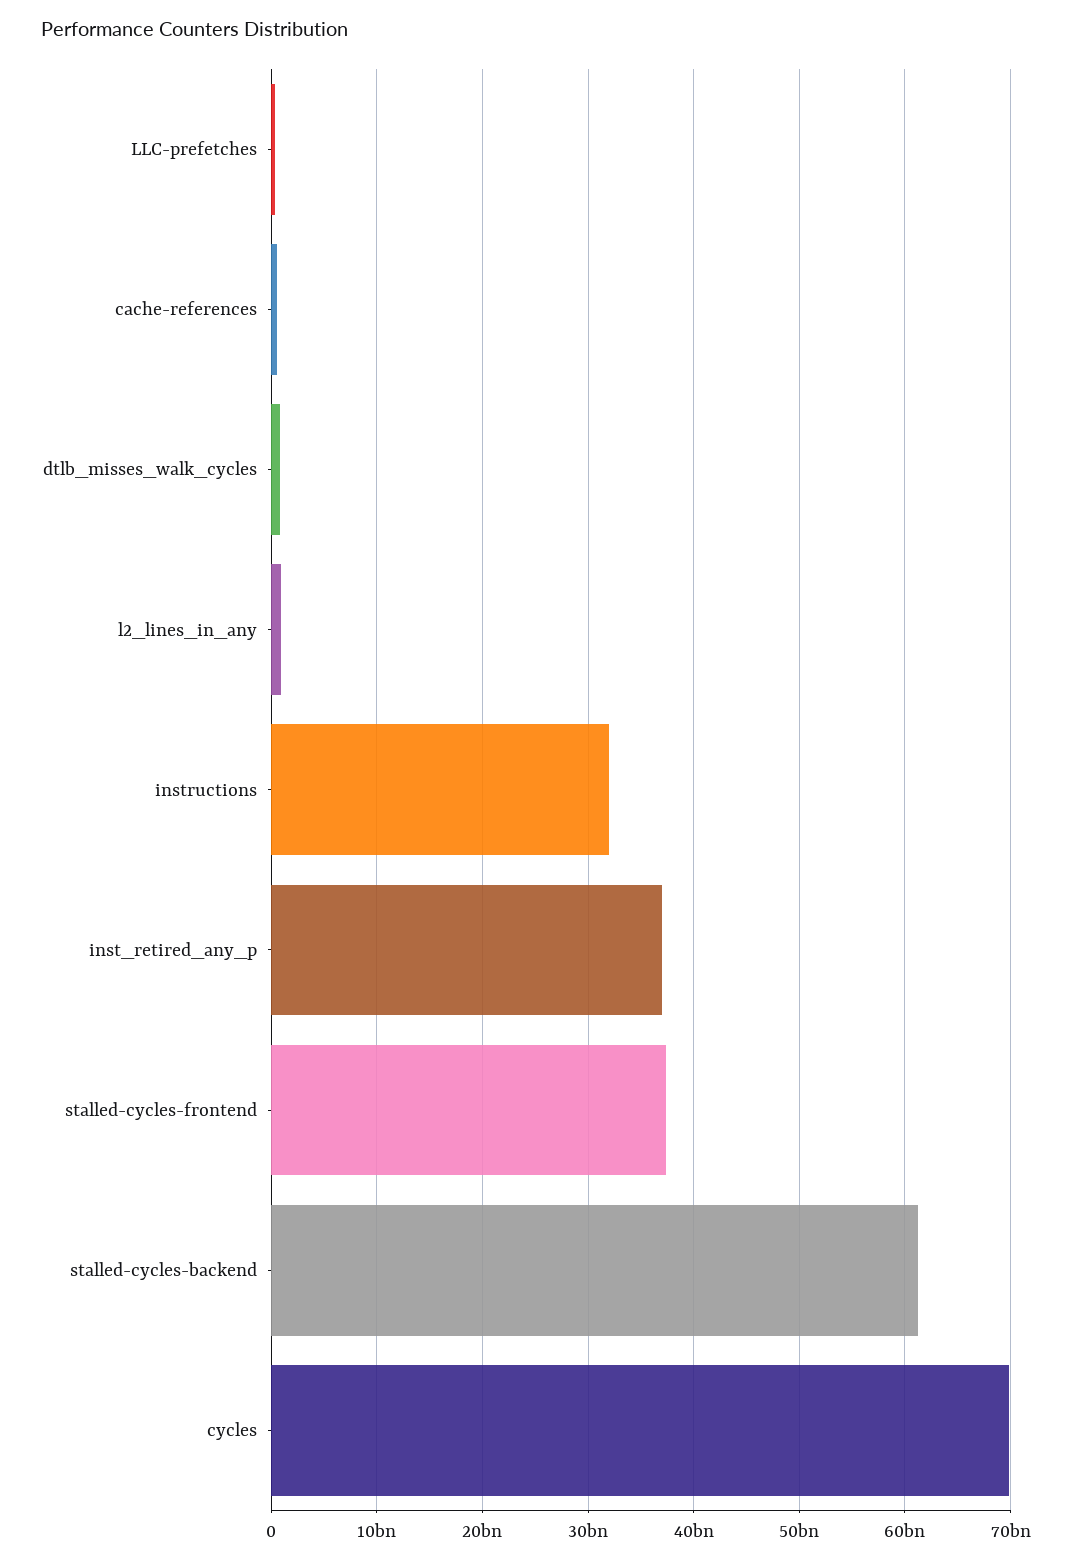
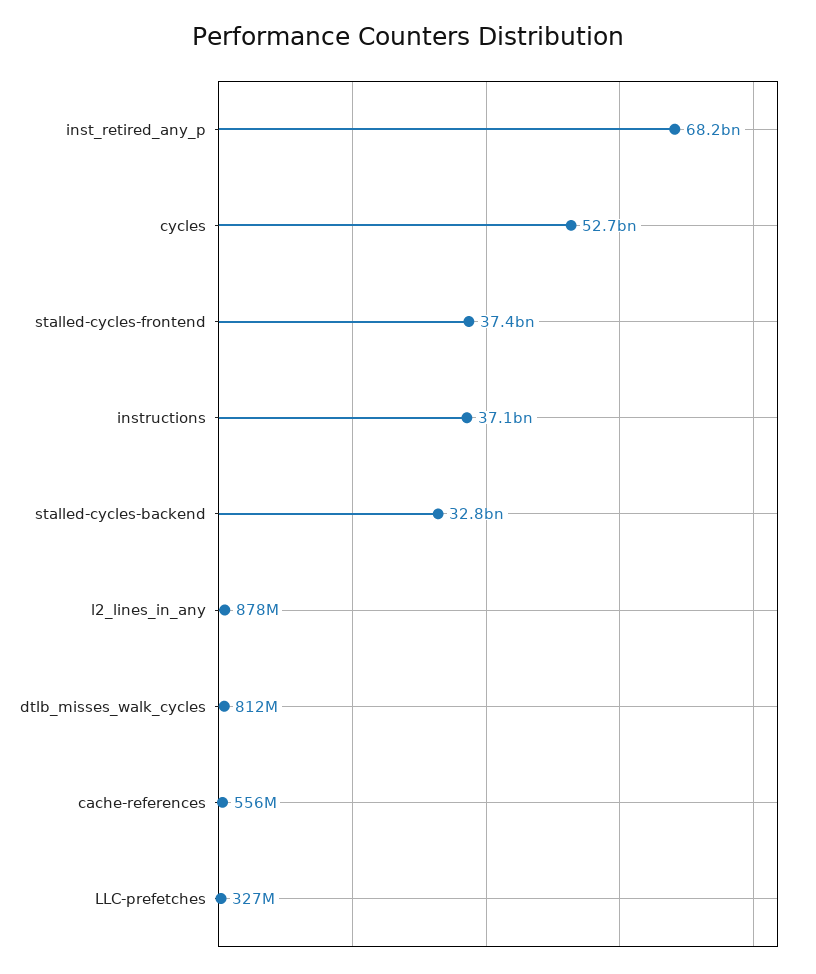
  {
    "LLC-prefetches": 327000000,
    "cache-references": 556000000,
    "dtlb_misses_walk_cycles": 812000000,
    "l2_lines_in_any": 878000000,
-   "instructions": 32000000000,
+   "instructions": 37100000000,
-   "inst_retired_any_p": 37000000000,
+   "inst_retired_any_p": 68200000000,
    "stalled-cycles-frontend": 37400000000,
-   "stalled-cycles-backend": 61000000000,
+   "stalled-cycles-backend": 32800000000,
-   "cycles": 70000000000
+   "cycles": 52700000000
  }

